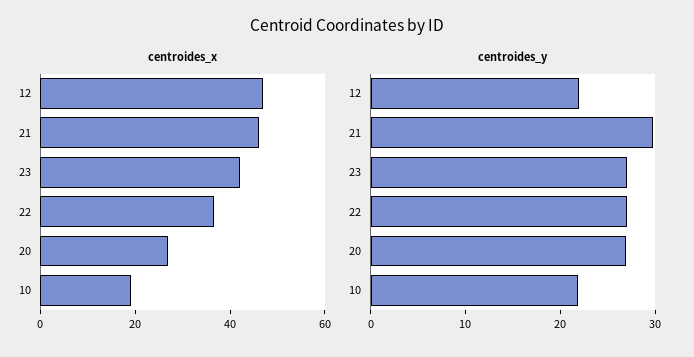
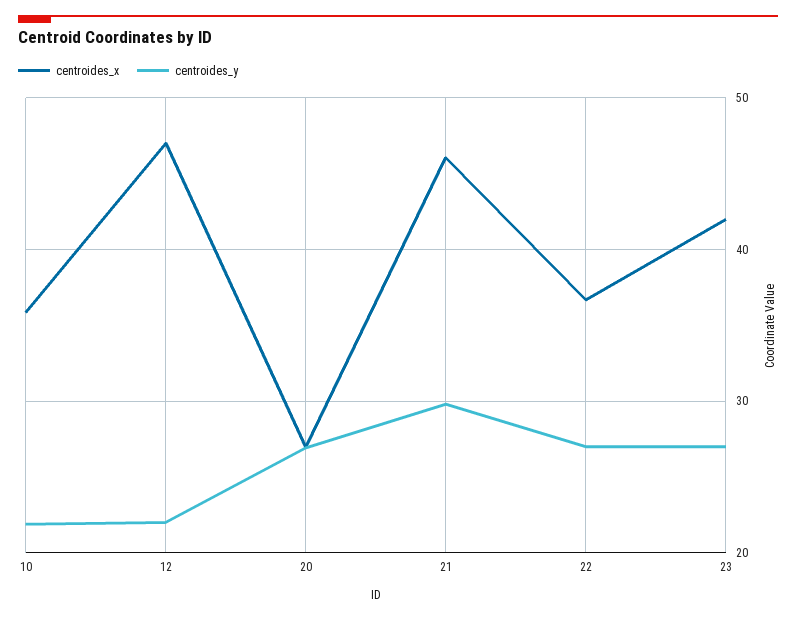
  {
    "centroides_x": {
      "12": 47,
      "21": 46,
      "23": 42,
      "22": 37,
      "20": 27,
-     "10": 20
+     "10": 36
    },
    "centroides_y": {
      "12": 22,
      "21": 30,
      "23": 27,
      "22": 27,
      "20": 27,
      "10": 22
    }
  }

